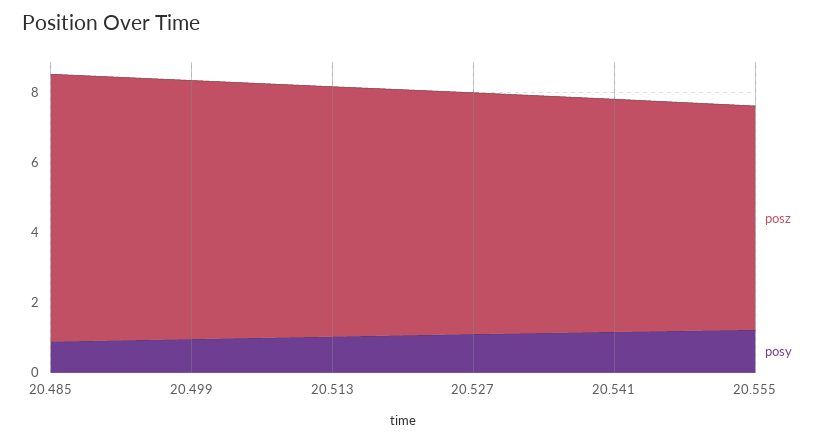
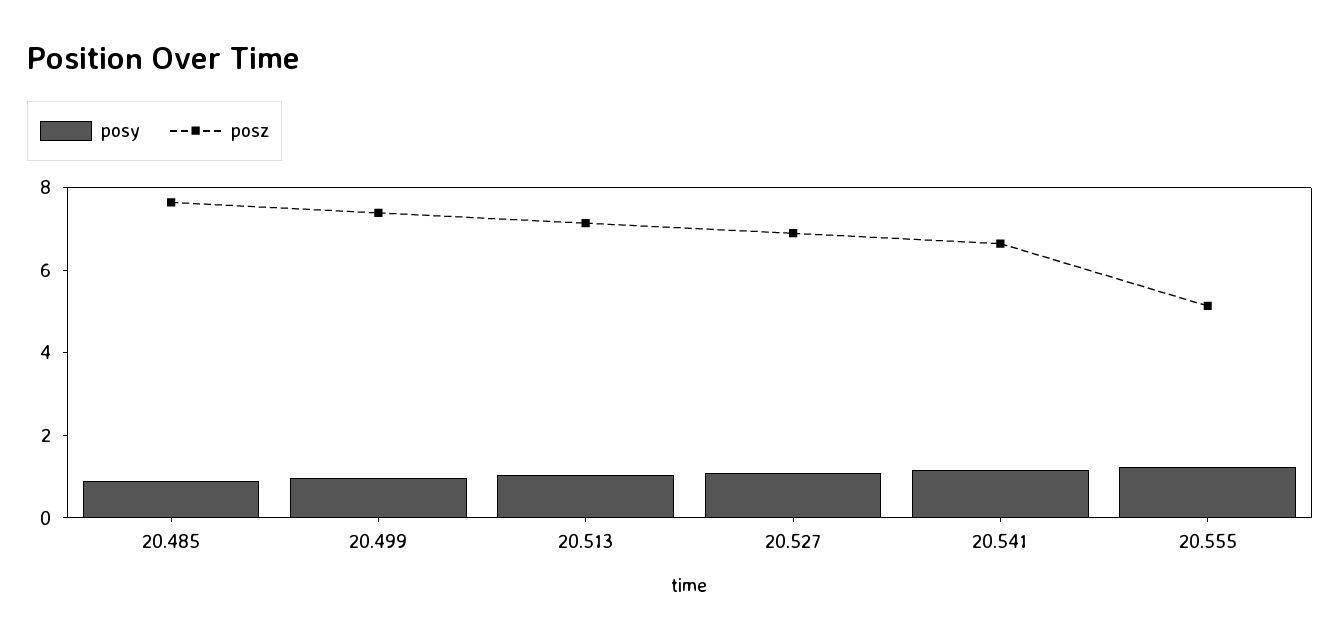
  {
    "posz": {
      "20.485": 7.5,
      "20.499": 7.5,
      "20.513": 7,
      "20.527": 7,
      "20.541": 6.5,
-     "20.555": 6.5
+     "20.555": 5
    },
    "posy": {
      "20.485": 1,
      "20.499": 1,
      "20.513": 1,
      "20.527": 1,
      "20.541": 1,
      "20.555": 1
    }
  }

